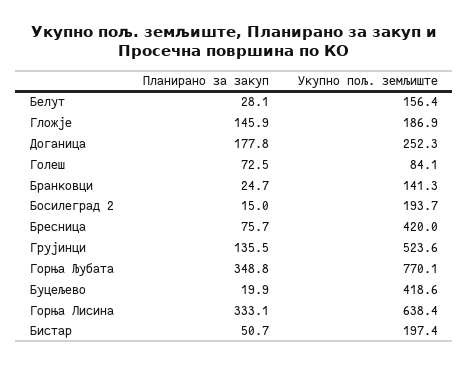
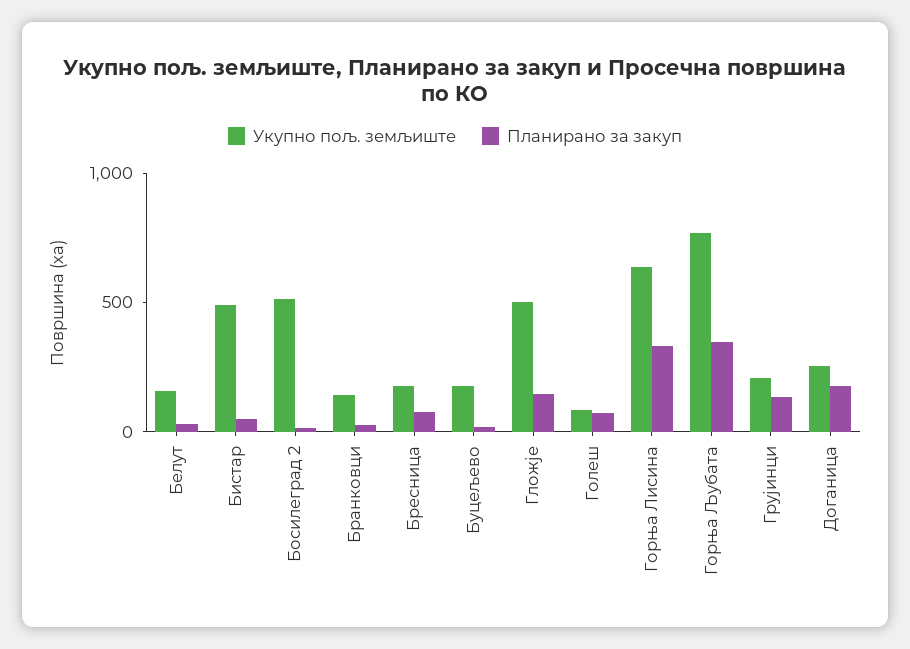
  {
    "Планирано за закуп": {
      "Белут": 28.1,
      "Гложје": 145.9,
      "Доганица": 177.8,
      "Голеш": 72.5,
      "Бранковци": 24.7,
      "Босилеград 2": 15,
      "Бресница": 75.7,
      "Грујинци": 135.5,
      "Горња Љубата": 348.8,
      "Буцељево": 19.9,
      "Горња Лисина": 333.1,
      "Бистар": 50.7
    },
    "Укупно пољ. земљиште": {
      "Белут": 156.4,
-     "Гложје": 186.9,
+     "Гложје": 500,
      "Доганица": 252.3,
      "Голеш": 84.1,
      "Бранковци": 141.3,
-     "Босилеград 2": 193.7,
+     "Босилеград 2": 500,
-     "Бресница": 420,
+     "Бресница": 200,
-     "Грујинци": 523.6,
+     "Грујинци": 200,
      "Горња Љубата": 770.1,
-     "Буцељево": 418.6,
+     "Буцељево": 200,
      "Горња Лисина": 638.4,
-     "Бистар": 197.4
+     "Бистар": 500
    }
  }

